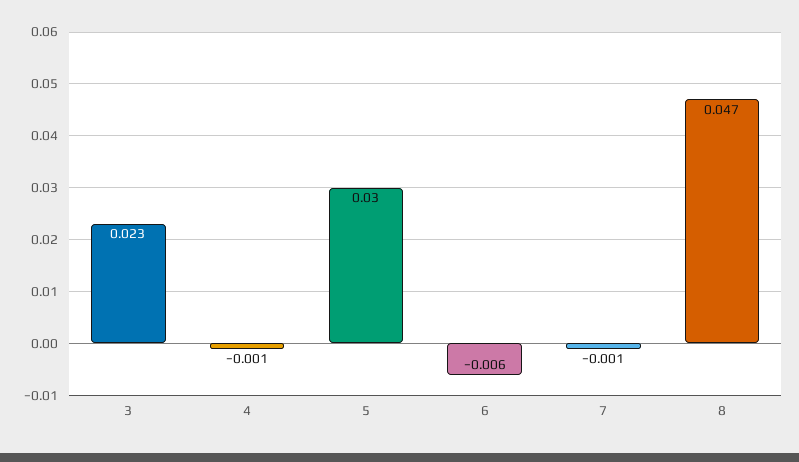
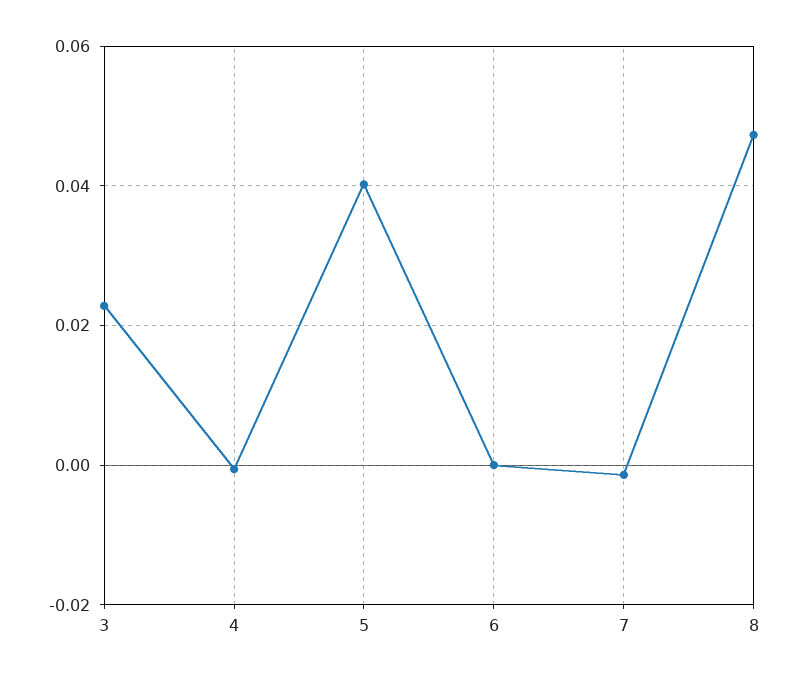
  {
    "3": 0.023,
    "4": -0.001,
-   "5": 0.03,
+   "5": 0.04,
-   "6": -0.006,
+   "6": 0,
    "7": -0.001,
    "8": 0.047
  }

